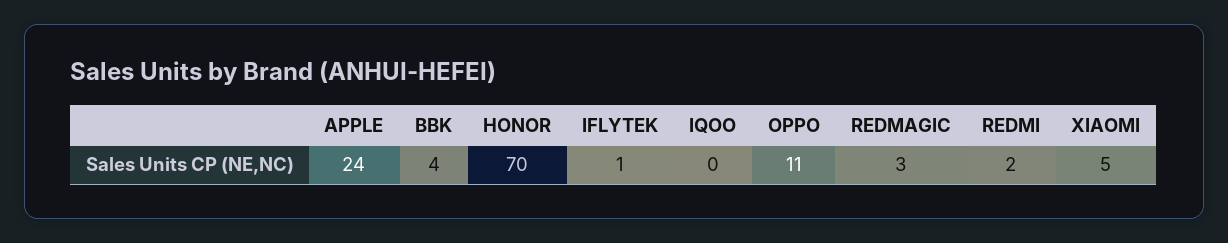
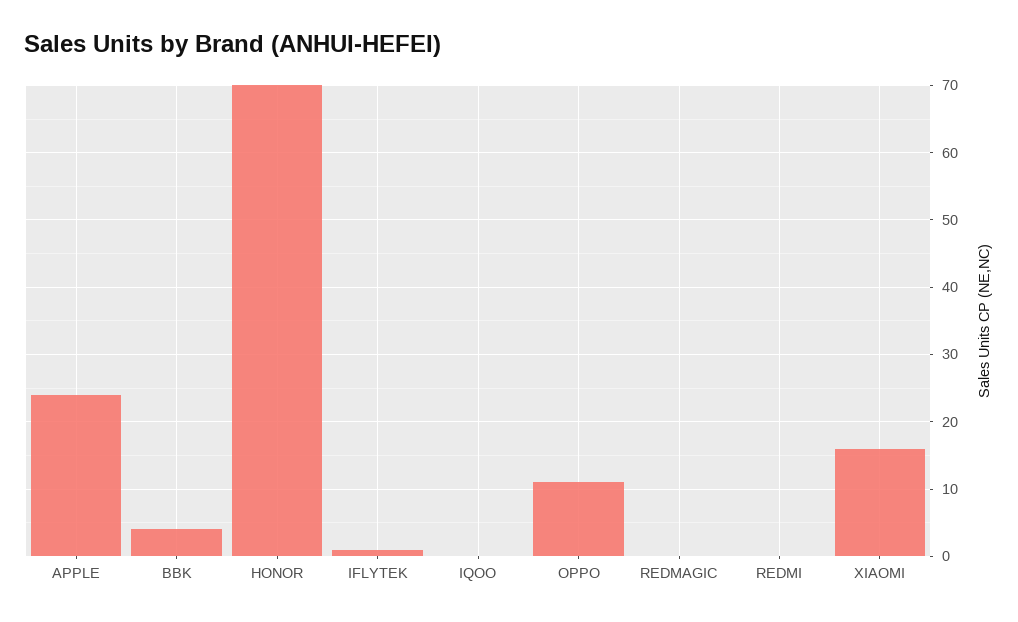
  {
    "APPLE": 24,
    "BBK": 4,
    "HONOR": 70,
    "IFLYTEK": 1,
    "IQOO": 0,
    "OPPO": 11,
-   "REDMAGIC": 3,
+   "REDMAGIC": 0,
-   "REDMI": 2,
+   "REDMI": 0,
-   "XIAOMI": 5
+   "XIAOMI": 16
  }

